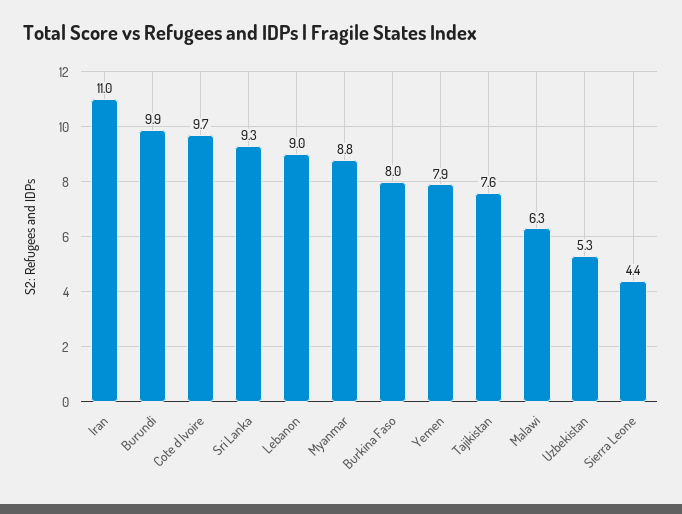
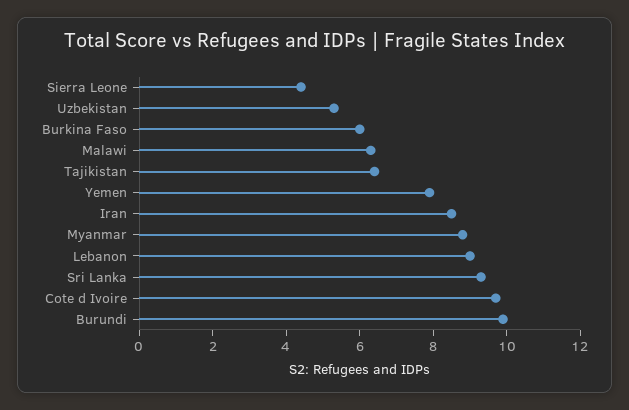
  {
-   "Iran": 11,
+   "Iran": 8.5,
    "Burundi": 9.9,
    "Cote d Ivoire": 9.7,
    "Sri Lanka": 9.3,
    "Lebanon": 9,
    "Myanmar": 8.8,
-   "Burkina Faso": 8,
+   "Burkina Faso": 6,
    "Yemen": 7.9,
-   "Tajikistan": 7.6,
+   "Tajikistan": 6.5,
    "Malawi": 6.3,
    "Uzbekistan": 5.3,
    "Sierra Leone": 4.4
  }

